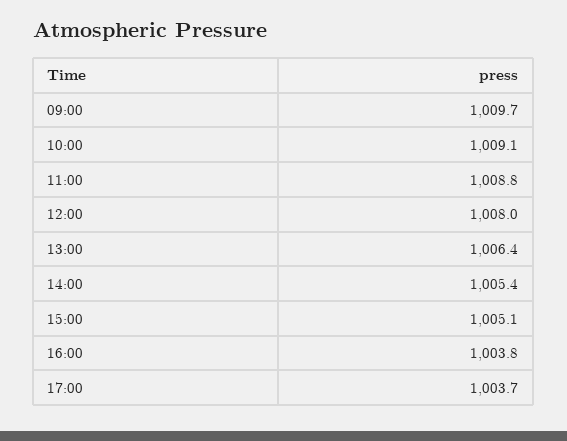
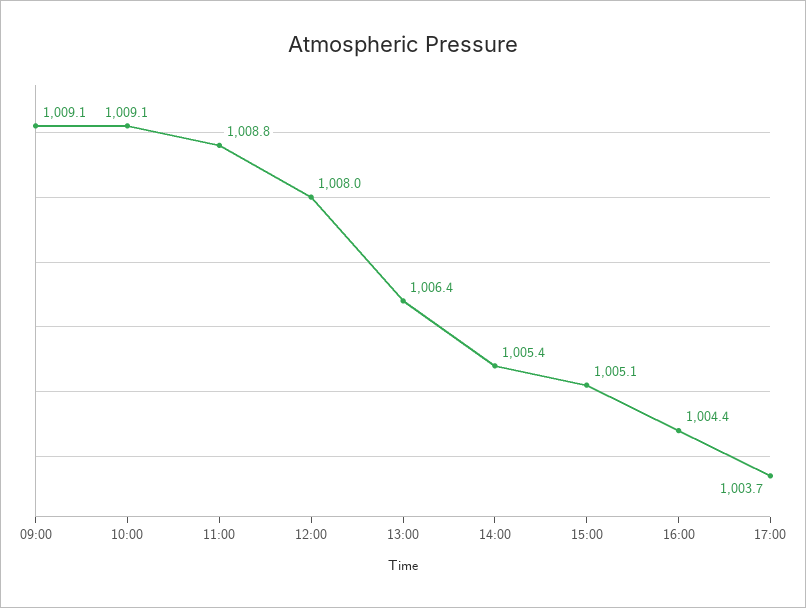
  {
-   "09:00": 1009.7,
+   "09:00": 1009.1,
    "10:00": 1009.1,
    "11:00": 1008.8,
    "12:00": 1008,
    "13:00": 1006.4,
    "14:00": 1005.4,
    "15:00": 1005.1,
-   "16:00": 1003.8,
+   "16:00": 1004.4,
    "17:00": 1003.7
  }

